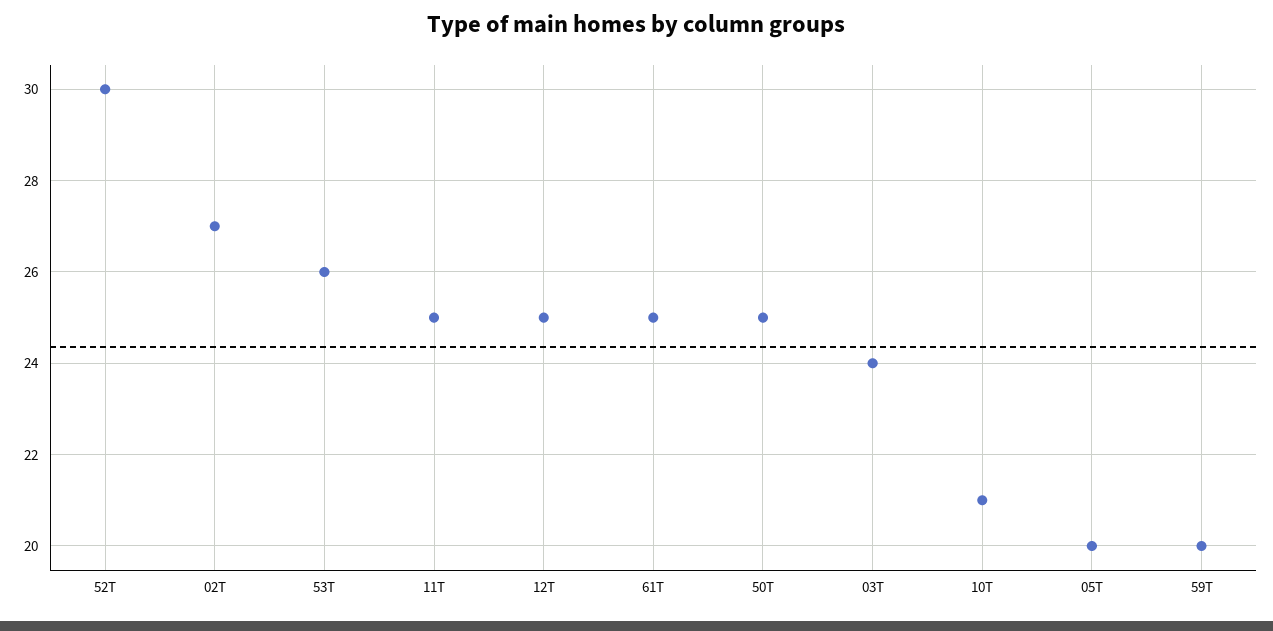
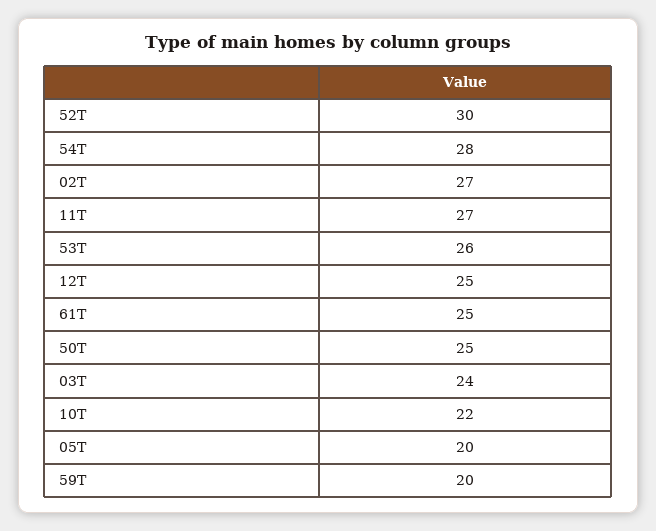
  {
    "52T": 30,
    "02T": 27,
    "53T": 26,
-   "11T": 25,
+   "11T": 27,
    "12T": 25,
    "61T": 25,
    "50T": 25,
    "03T": 24,
-   "10T": 21,
+   "10T": 22,
    "05T": 20,
-   "59T": 20
+   "59T": 20,
+   "54T": 28
  }

